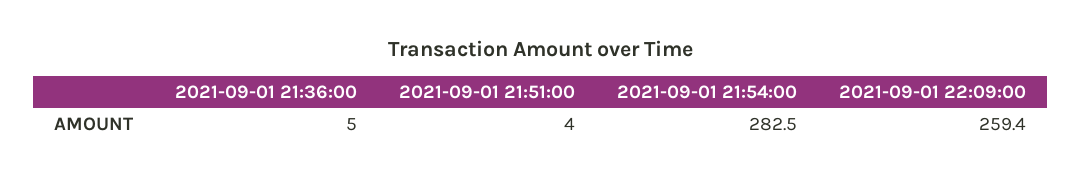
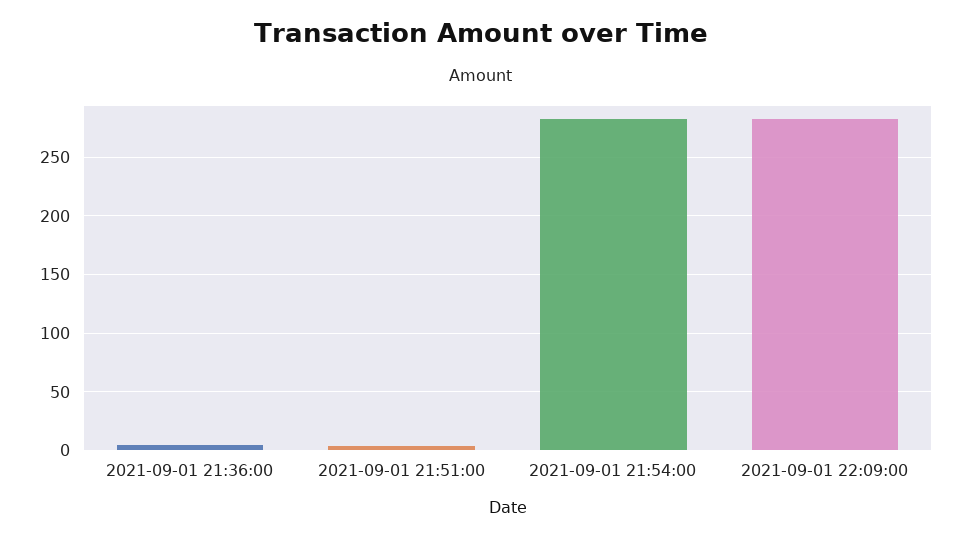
  {
    "2021-09-01 21:36:00": 5,
    "2021-09-01 21:51:00": 4,
    "2021-09-01 21:54:00": 282.5,
-   "2021-09-01 22:09:00": 259.4
+   "2021-09-01 22:09:00": 280
  }

